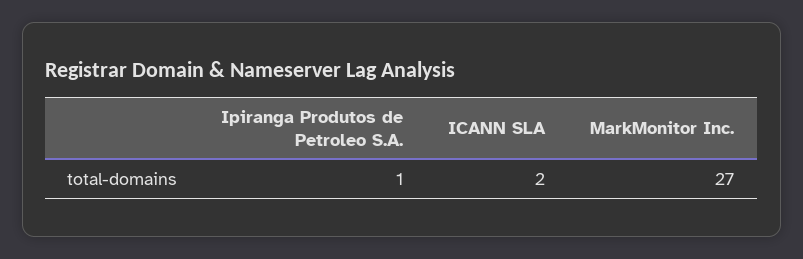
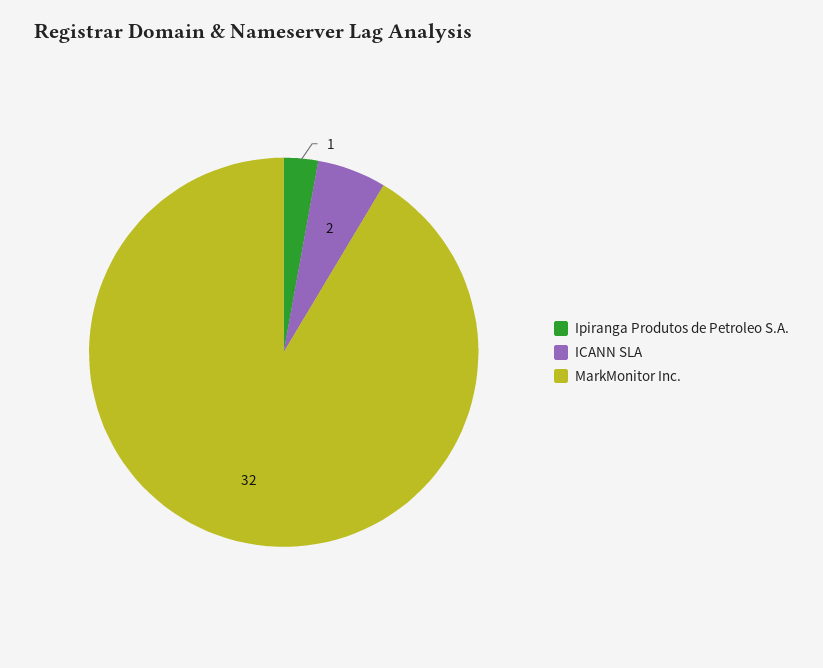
  {
    "Ipiranga Produtos de Petroleo S.A.": 1,
    "ICANN SLA": 2,
-   "MarkMonitor Inc.": 27
+   "MarkMonitor Inc.": 32
  }

